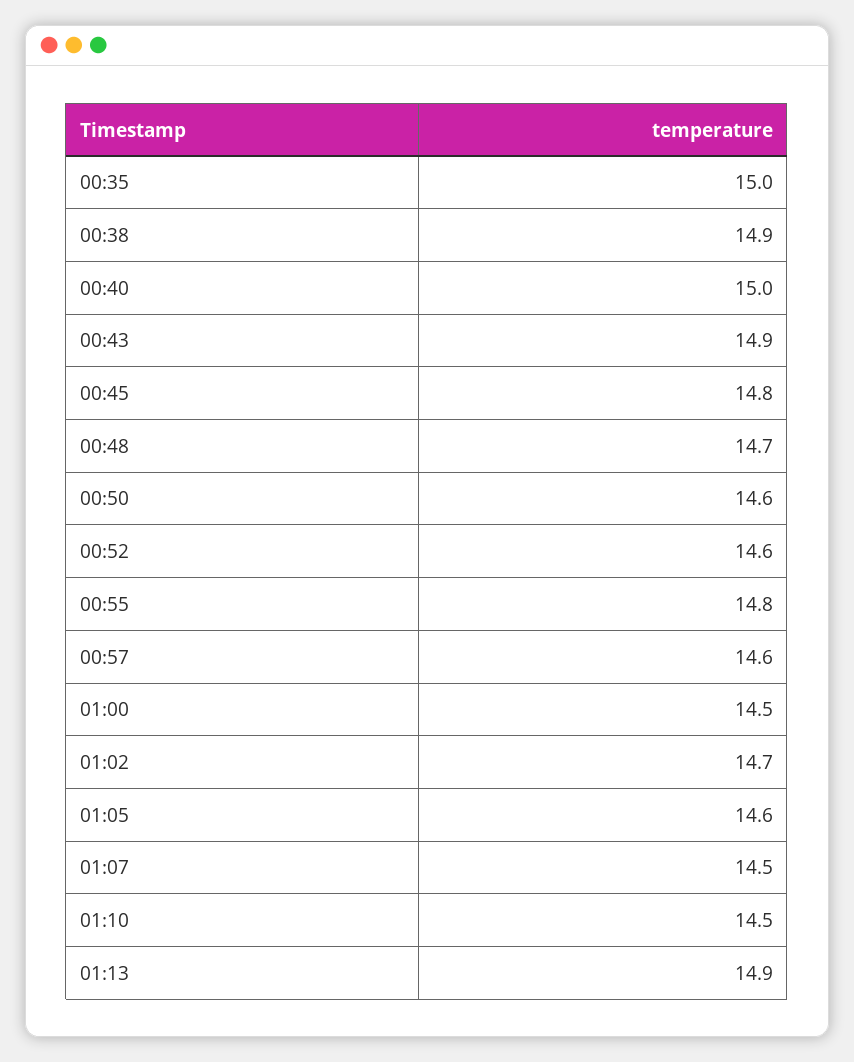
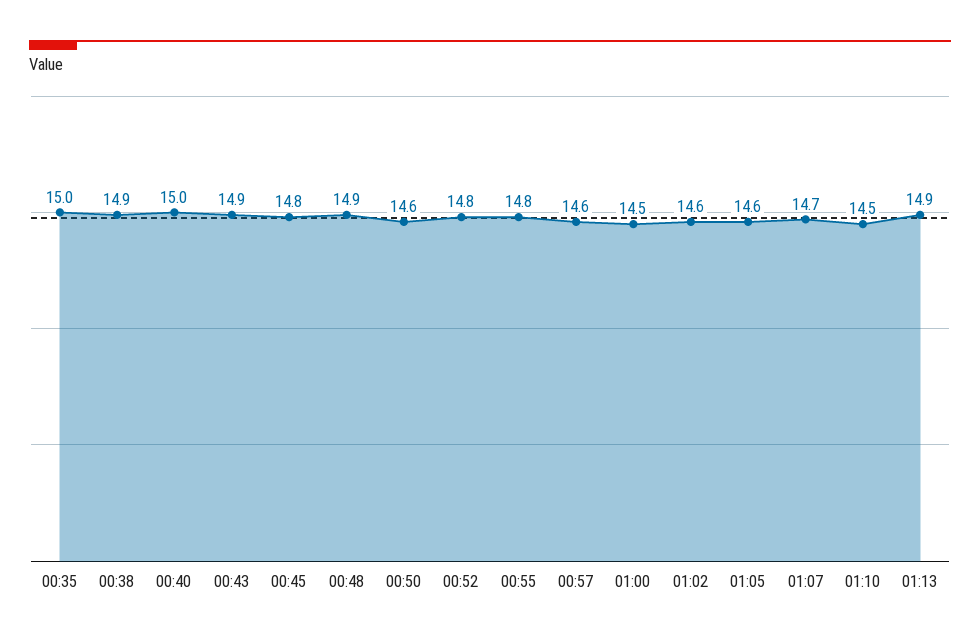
  {
    "00:35": 15,
    "00:38": 14.9,
    "00:40": 15,
    "00:43": 14.9,
    "00:45": 14.8,
-   "00:48": 14.7,
+   "00:48": 14.9,
    "00:50": 14.6,
-   "00:52": 14.6,
+   "00:52": 14.8,
    "00:55": 14.8,
    "00:57": 14.6,
    "01:00": 14.5,
-   "01:02": 14.7,
+   "01:02": 14.6,
    "01:05": 14.6,
-   "01:07": 14.5,
+   "01:07": 14.7,
    "01:10": 14.5,
    "01:13": 14.9
  }

